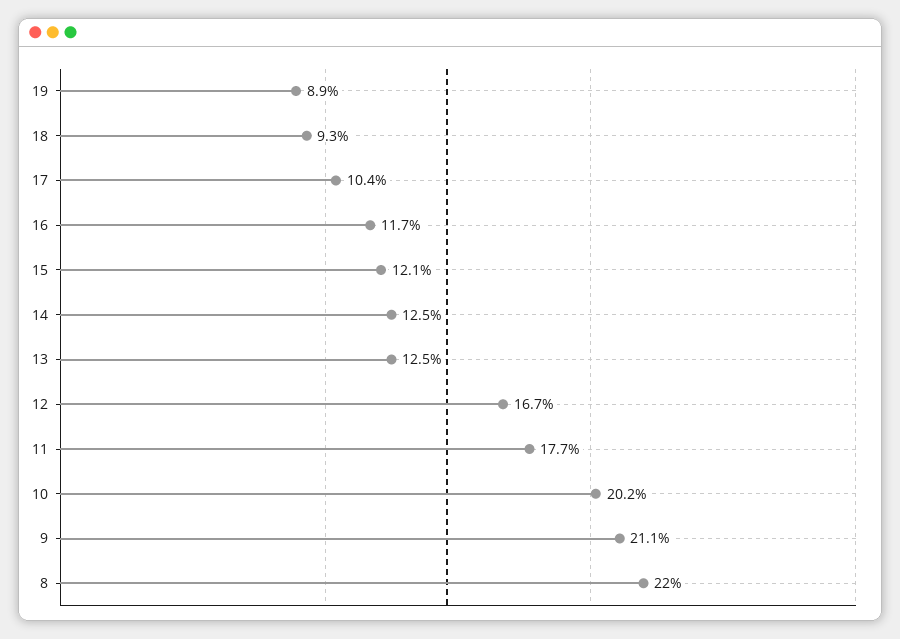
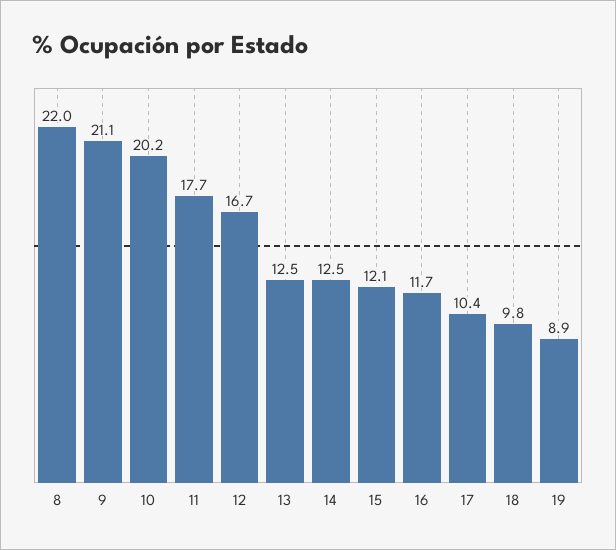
  {
    "19": 8.9,
-   "18": 9.3,
+   "18": 9.8,
    "17": 10.4,
    "16": 11.7,
    "15": 12.1,
    "14": 12.5,
    "13": 12.5,
    "12": 16.7,
    "11": 17.7,
    "10": 20.2,
    "9": 21.1,
    "8": 22
  }

